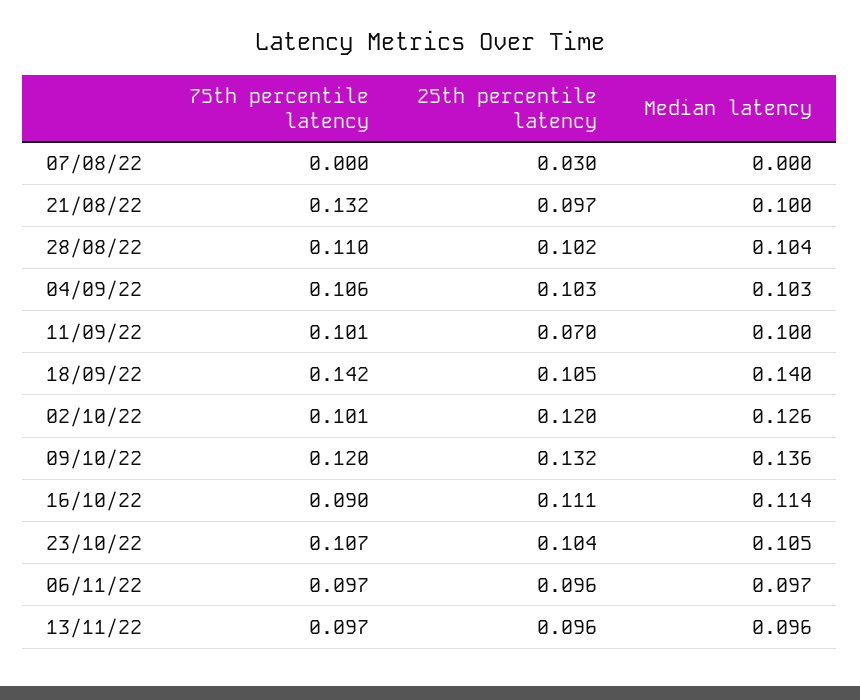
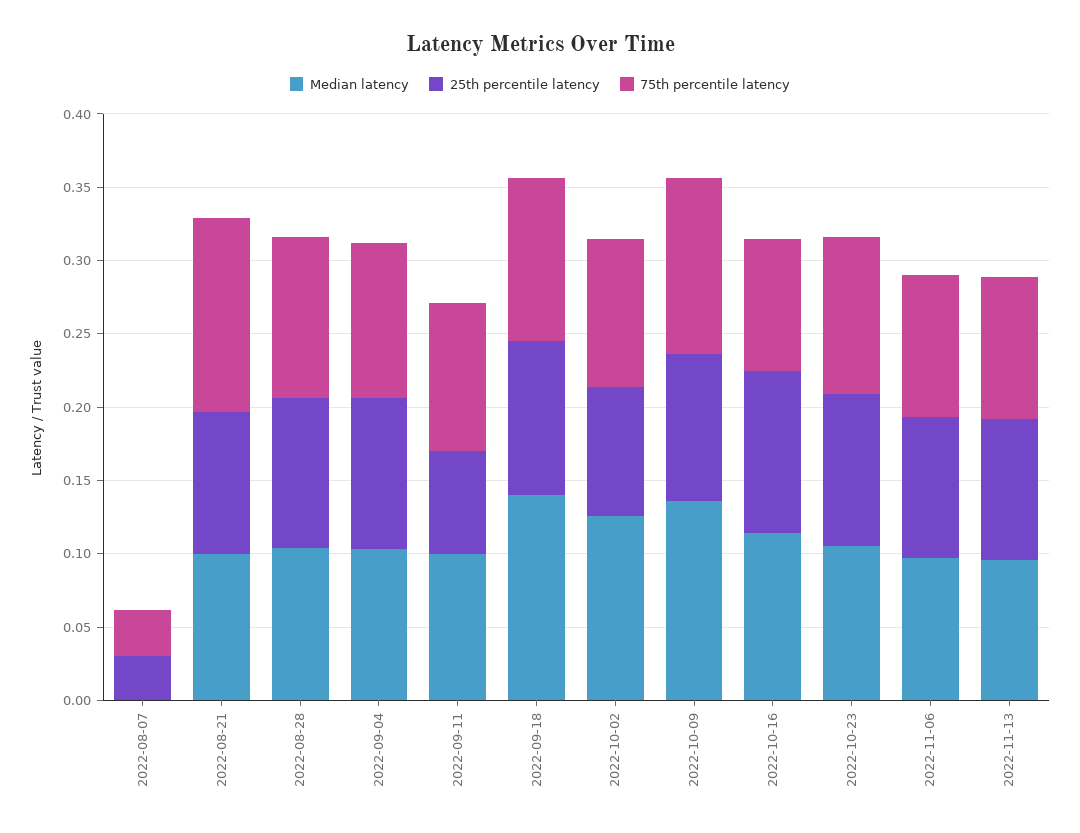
  {
    "75th percentile latency": {
-     "07/08/22": 0,
+     "07/08/22": 0.03,
      "21/08/22": 0.132,
      "28/08/22": 0.11,
      "04/09/22": 0.106,
      "11/09/22": 0.101,
-     "18/09/22": 0.142,
+     "18/09/22": 0.11,
      "02/10/22": 0.101,
      "09/10/22": 0.12,
      "16/10/22": 0.09,
      "23/10/22": 0.107,
      "06/11/22": 0.097,
      "13/11/22": 0.097
    },
    "25th percentile latency": {
      "07/08/22": 0.03,
      "21/08/22": 0.097,
      "28/08/22": 0.102,
      "04/09/22": 0.103,
      "11/09/22": 0.07,
      "18/09/22": 0.105,
-     "02/10/22": 0.12,
+     "02/10/22": 0.09,
-     "09/10/22": 0.132,
+     "09/10/22": 0.1,
      "16/10/22": 0.111,
      "23/10/22": 0.104,
      "06/11/22": 0.096,
      "13/11/22": 0.096
    },
    "Median latency": {
      "07/08/22": 0,
      "21/08/22": 0.1,
      "28/08/22": 0.104,
      "04/09/22": 0.103,
      "11/09/22": 0.1,
      "18/09/22": 0.14,
      "02/10/22": 0.126,
      "09/10/22": 0.136,
      "16/10/22": 0.114,
      "23/10/22": 0.105,
      "06/11/22": 0.097,
      "13/11/22": 0.096
    }
  }

